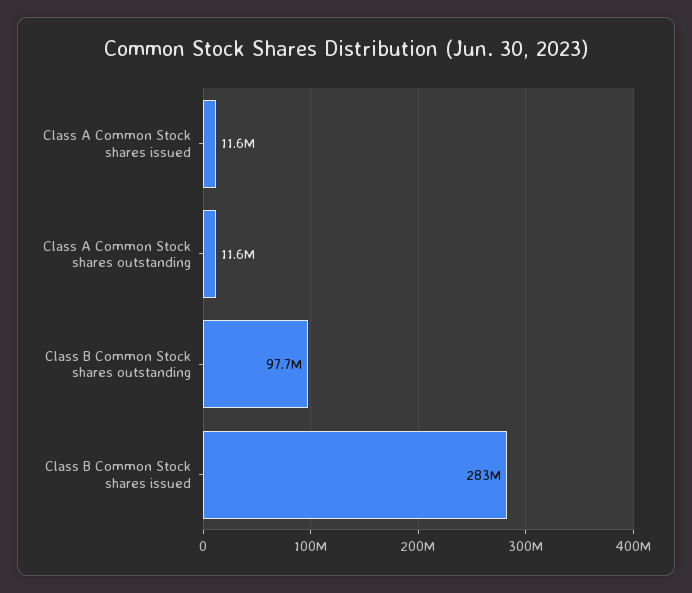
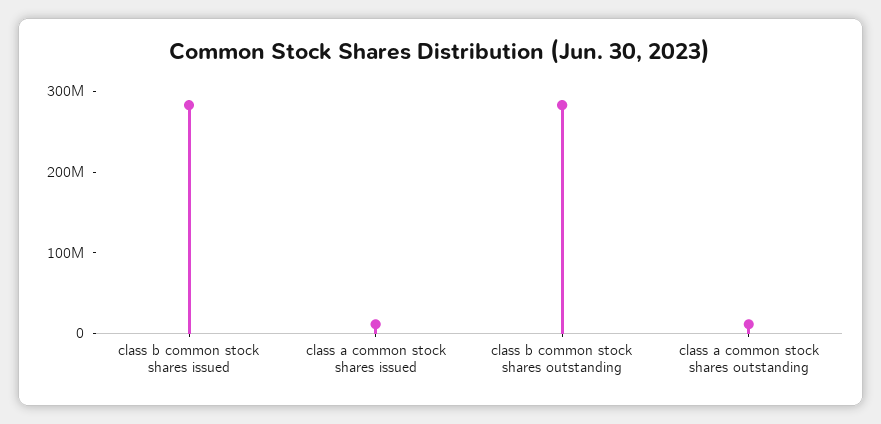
  {
    "Class A Common Stock shares issued": 11600000,
    "Class A Common Stock shares outstanding": 11600000,
-   "Class B Common Stock shares outstanding": 97700000,
+   "Class B Common Stock shares outstanding": 280000000,
    "Class B Common Stock shares issued": 283000000
  }

